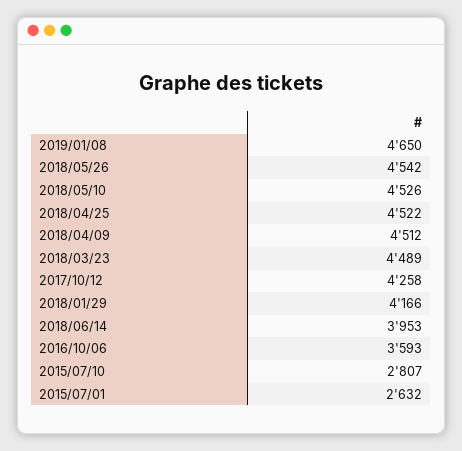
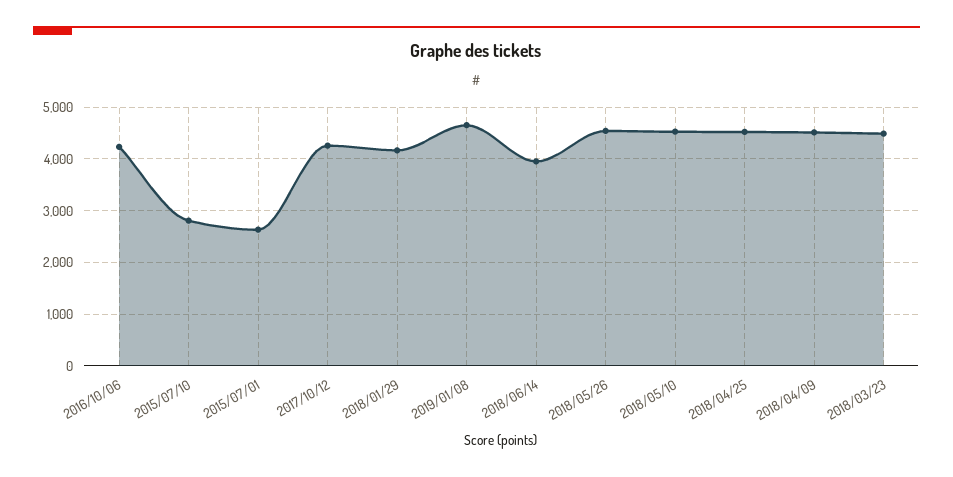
  {
    "2019/01/08": 4650,
    "2018/05/26": 4542,
    "2018/05/10": 4526,
    "2018/04/25": 4522,
    "2018/04/09": 4512,
    "2018/03/23": 4489,
    "2017/10/12": 4258,
    "2018/01/29": 4166,
    "2018/06/14": 3953,
-   "2016/10/06": 3593,
+   "2016/10/06": 4200,
    "2015/07/10": 2807,
    "2015/07/01": 2632
  }

